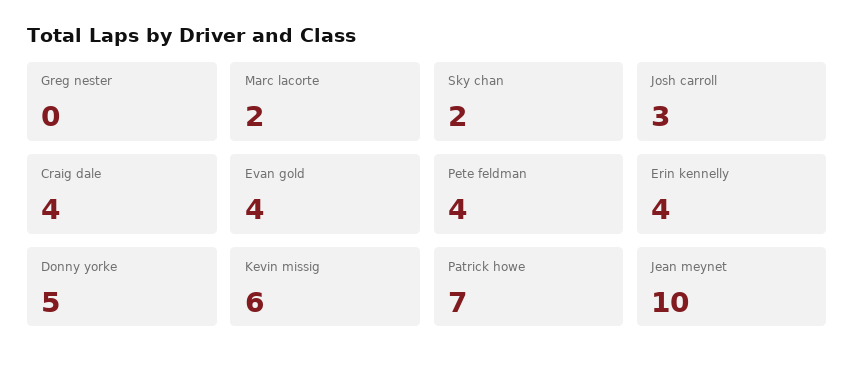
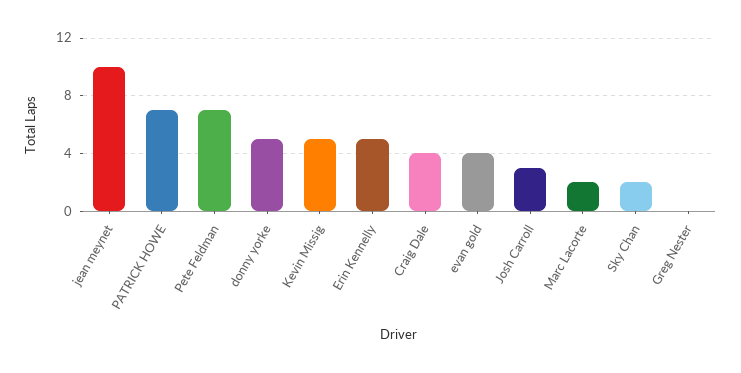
  {
    "Greg nester": 0,
    "Marc lacorte": 2,
    "Sky chan": 2,
    "Josh carroll": 3,
    "Craig dale": 4,
    "Evan gold": 4,
-   "Pete feldman": 4,
+   "Pete feldman": 7,
-   "Erin kennelly": 4,
+   "Erin kennelly": 5,
    "Donny yorke": 5,
-   "Kevin missig": 6,
+   "Kevin missig": 5,
    "Patrick howe": 7,
    "Jean meynet": 10
  }

